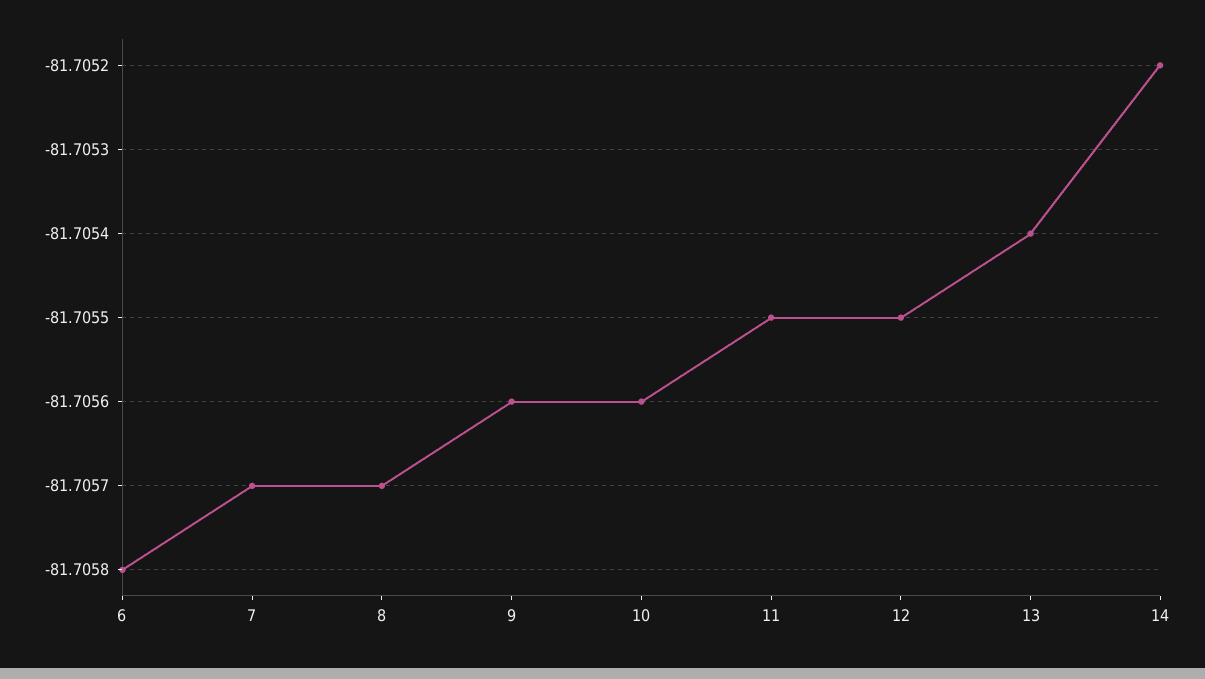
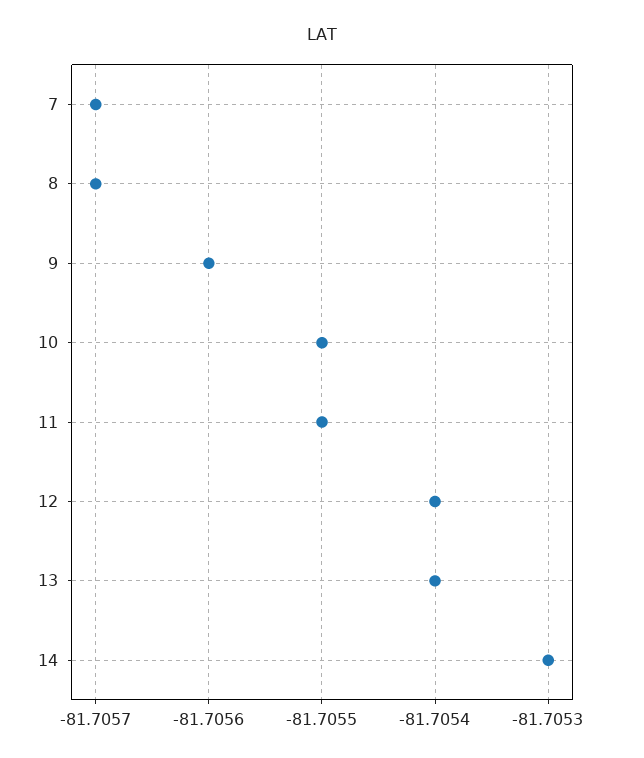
  {
-   "6": -81.7058,
    "7": -81.7057,
    "8": -81.7057,
    "9": -81.7056,
-   "10": -81.7056,
+   "10": -81.7055,
    "11": -81.7055,
-   "12": -81.7055,
+   "12": -81.7054,
    "13": -81.7054,
-   "14": -81.7052
+   "14": -81.7053
  }

